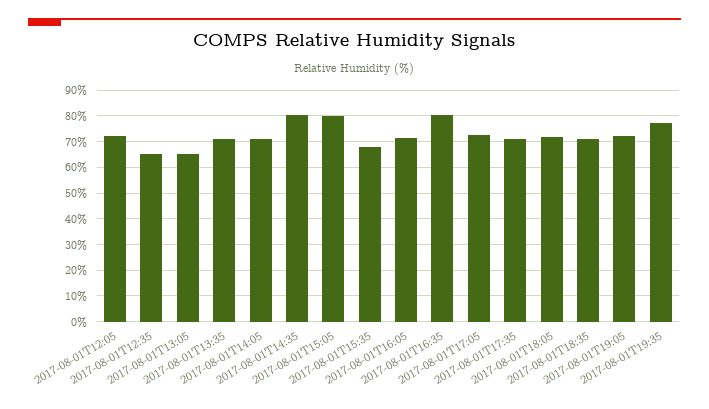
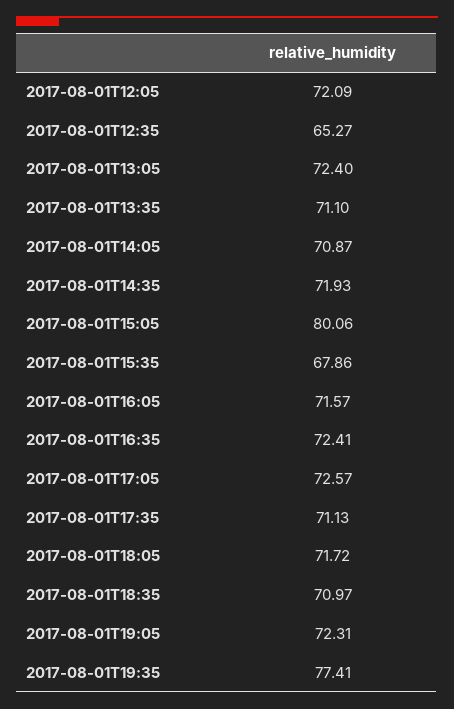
  {
    "2017-08-01T12:05": 72.09,
    "2017-08-01T12:35": 65.27,
-   "2017-08-01T13:05": 65,
+   "2017-08-01T13:05": 72.4,
    "2017-08-01T13:35": 71.1,
    "2017-08-01T14:05": 70.87,
-   "2017-08-01T14:35": 80,
+   "2017-08-01T14:35": 71.93,
    "2017-08-01T15:05": 80.06,
    "2017-08-01T15:35": 67.86,
    "2017-08-01T16:05": 71.57,
-   "2017-08-01T16:35": 80,
+   "2017-08-01T16:35": 72.41,
    "2017-08-01T17:05": 72.57,
    "2017-08-01T17:35": 71.13,
    "2017-08-01T18:05": 71.72,
    "2017-08-01T18:35": 70.97,
    "2017-08-01T19:05": 72.31,
    "2017-08-01T19:35": 77.41
  }

